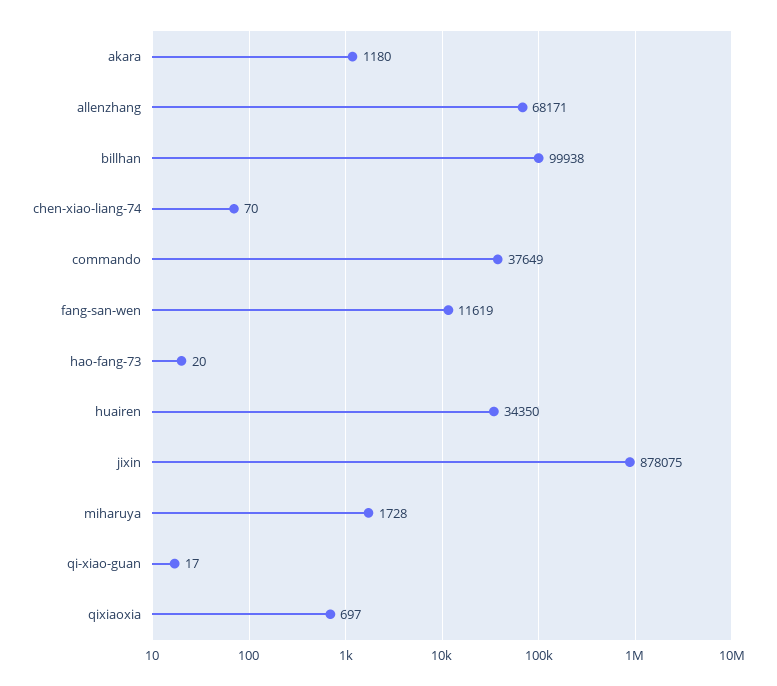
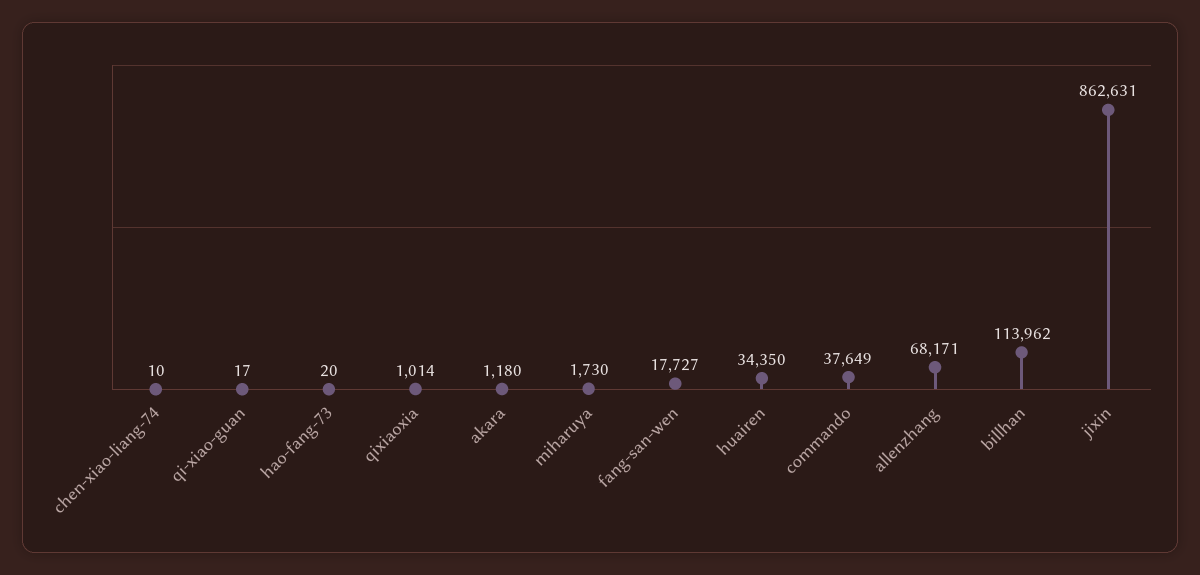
  {
    "akara": 1180,
    "allenzhang": 68171,
-   "billhan": 99938,
+   "billhan": 113962,
-   "chen-xiao-liang-74": 70,
+   "chen-xiao-liang-74": 10,
    "commando": 37649,
-   "fang-san-wen": 11619,
+   "fang-san-wen": 17727,
    "hao-fang-73": 20,
    "huairen": 34350,
-   "jixin": 878075,
+   "jixin": 862631,
-   "miharuya": 1728,
+   "miharuya": 1730,
    "qi-xiao-guan": 17,
-   "qixiaoxia": 697
+   "qixiaoxia": 1014
  }

